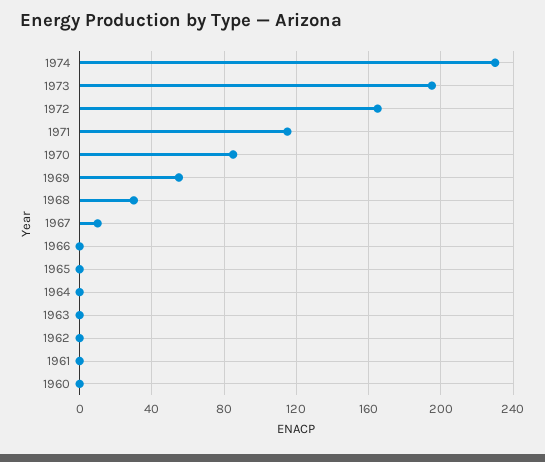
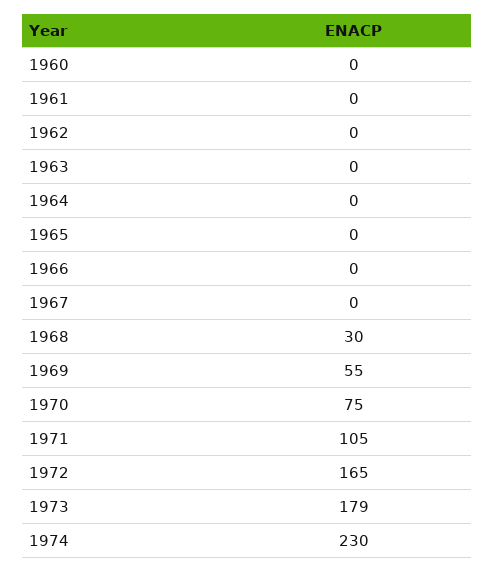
  {
    "1974": 230,
-   "1973": 195,
+   "1973": 179,
    "1972": 165,
-   "1971": 115,
+   "1971": 105,
-   "1970": 85,
+   "1970": 75,
    "1969": 55,
    "1968": 30,
-   "1967": 10,
+   "1967": 0,
    "1966": 0,
    "1965": 0,
    "1964": 0,
    "1963": 0,
    "1962": 0,
    "1961": 0,
    "1960": 0
  }

